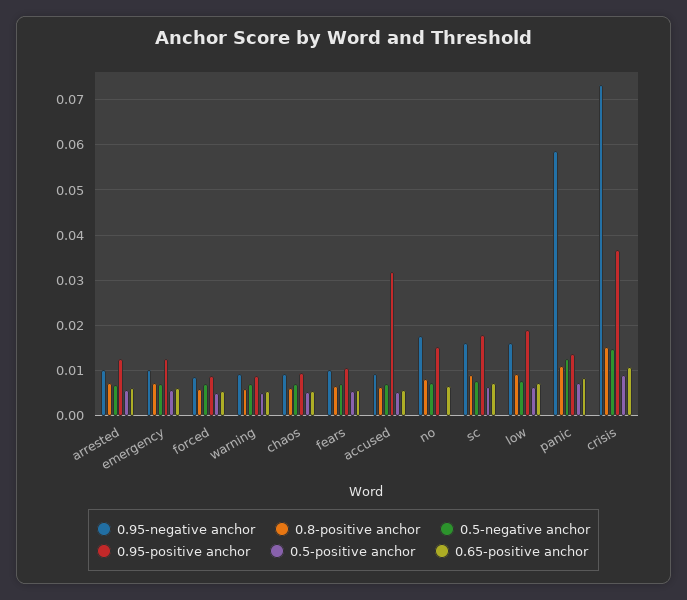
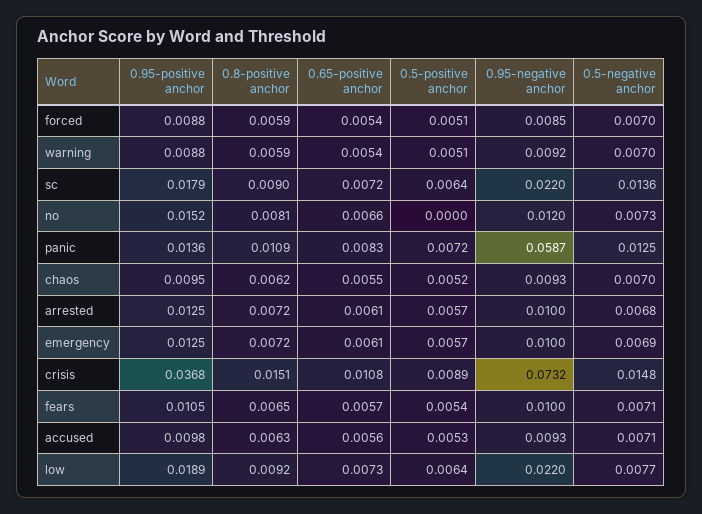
  {
    "0.95-negative anchor": {
      "arrested": 0.01,
      "emergency": 0.01,
      "forced": 0.0085,
      "warning": 0.0092,
      "chaos": 0.0093,
      "fears": 0.01,
      "accused": 0.0093,
-     "no": 0.018,
+     "no": 0.012,
-     "sc": 0.016,
+     "sc": 0.022,
-     "low": 0.016,
+     "low": 0.022,
      "panic": 0.0587,
      "crisis": 0.0732
    },
    "0.8-positive anchor": {
      "arrested": 0.0072,
      "emergency": 0.0072,
      "forced": 0.0059,
      "warning": 0.0059,
      "chaos": 0.0062,
      "fears": 0.0065,
      "accused": 0.0063,
      "no": 0.0081,
      "sc": 0.009,
      "low": 0.0092,
      "panic": 0.0109,
      "crisis": 0.0151
    },
    "0.5-negative anchor": {
      "arrested": 0.0068,
      "emergency": 0.0069,
      "forced": 0.007,
      "warning": 0.007,
      "chaos": 0.007,
      "fears": 0.0071,
      "accused": 0.0071,
      "no": 0.0073,
-     "sc": 0.008,
+     "sc": 0.0136,
      "low": 0.0077,
      "panic": 0.0125,
      "crisis": 0.0148
    },
    "0.95-positive anchor": {
      "arrested": 0.0125,
      "emergency": 0.0125,
      "forced": 0.0088,
      "warning": 0.0088,
      "chaos": 0.0095,
      "fears": 0.0105,
-     "accused": 0.032,
+     "accused": 0.0098,
      "no": 0.0152,
      "sc": 0.0179,
      "low": 0.0189,
      "panic": 0.0136,
      "crisis": 0.0368
    },
    "0.5-positive anchor": {
      "arrested": 0.0057,
      "emergency": 0.0057,
      "forced": 0.0051,
      "warning": 0.0051,
      "chaos": 0.0052,
      "fears": 0.0054,
      "accused": 0.0053,
      "no": 0,
      "sc": 0.0064,
      "low": 0.0064,
      "panic": 0.0072,
      "crisis": 0.0089
    },
    "0.65-positive anchor": {
      "arrested": 0.0061,
      "emergency": 0.0061,
      "forced": 0.0054,
      "warning": 0.0054,
      "chaos": 0.0055,
      "fears": 0.0057,
      "accused": 0.0056,
      "no": 0.0066,
      "sc": 0.0072,
      "low": 0.0073,
      "panic": 0.0083,
      "crisis": 0.0108
    }
  }

